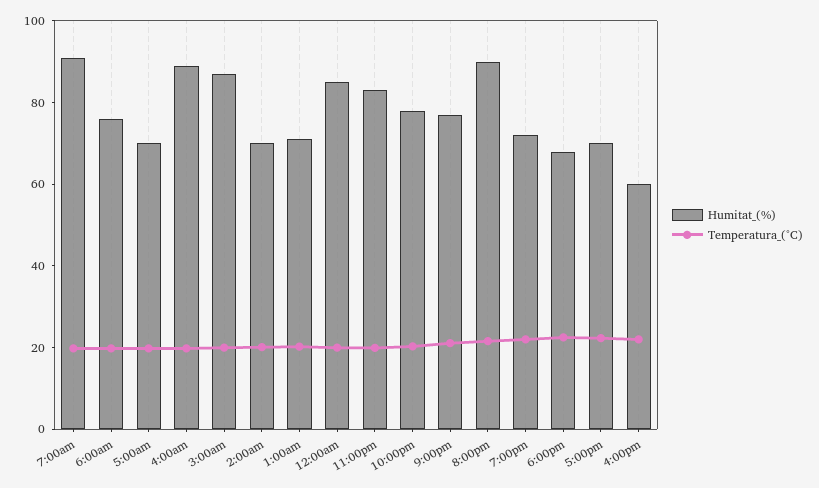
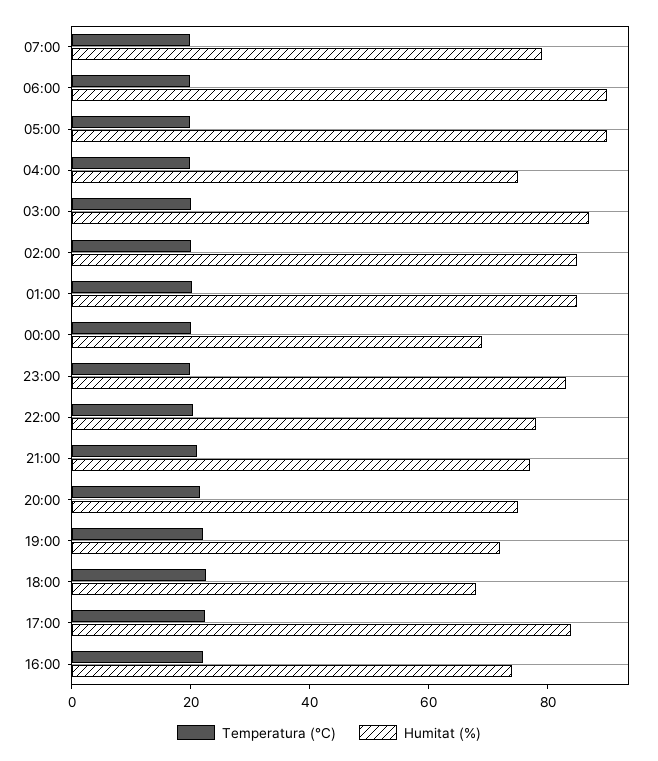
  {
    "Humitat_(%)": {
-     "7:00am": 90,
+     "7:00am": 80,
-     "6:00am": 75,
+     "6:00am": 90,
-     "5:00am": 70,
+     "5:00am": 90,
-     "4:00am": 90,
+     "4:00am": 75,
      "3:00am": 85,
-     "2:00am": 70,
+     "2:00am": 85,
-     "1:00am": 70,
+     "1:00am": 85,
-     "12:00am": 85,
+     "12:00am": 70,
      "11:00pm": 85,
      "10:00pm": 80,
      "9:00pm": 75,
-     "8:00pm": 90,
+     "8:00pm": 75,
      "7:00pm": 70,
      "6:00pm": 70,
-     "5:00pm": 70,
+     "5:00pm": 85,
-     "4:00pm": 60
+     "4:00pm": 75
    },
    "Temperatura_(°C)": {
      "7:00am": 20,
      "6:00am": 20,
      "5:00am": 20,
      "4:00am": 20,
      "3:00am": 20,
      "2:00am": 20,
      "1:00am": 20,
      "12:00am": 20,
      "11:00pm": 20,
      "10:00pm": 20,
      "9:00pm": 20,
      "8:00pm": 20,
      "7:00pm": 20,
      "6:00pm": 25,
      "5:00pm": 20,
      "4:00pm": 20
    }
  }

